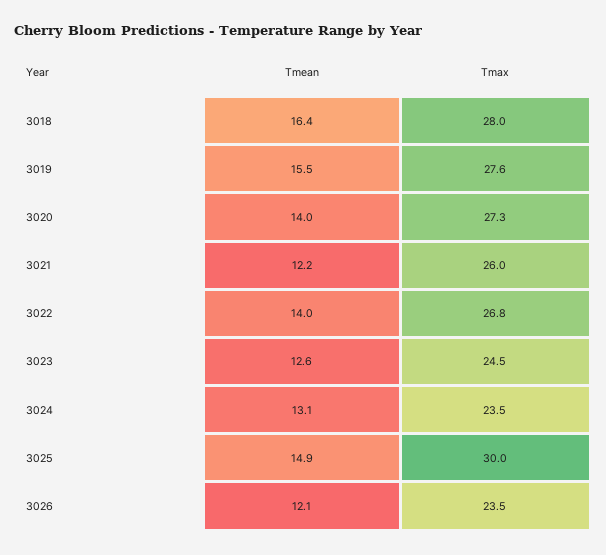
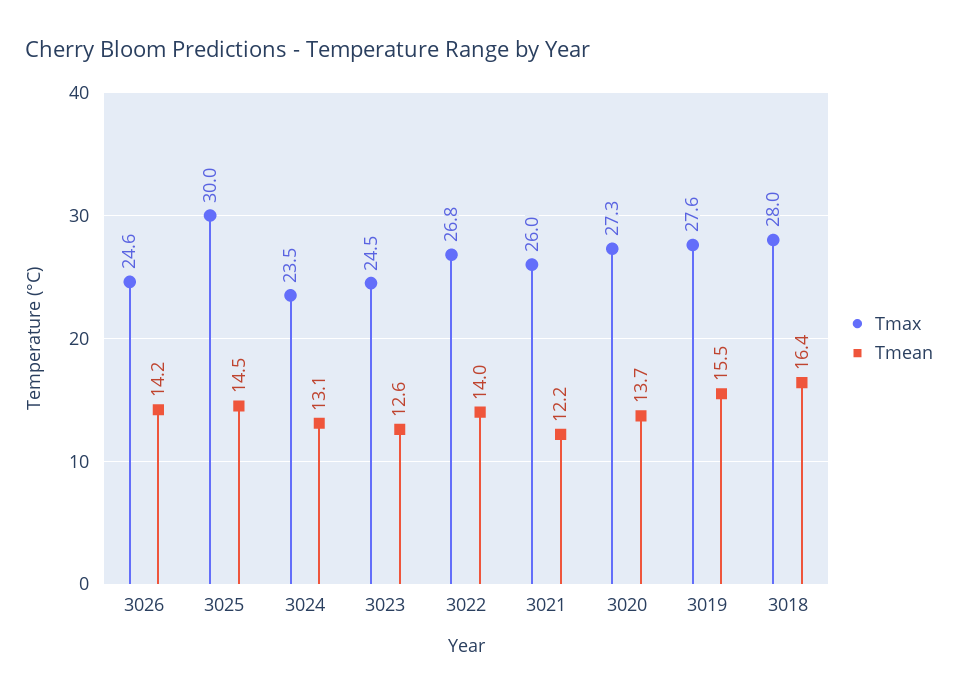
  {
    "Tmean": {
      "3018": 16.4,
      "3019": 15.5,
-     "3020": 14,
+     "3020": 13.7,
      "3021": 12.2,
      "3022": 14,
      "3023": 12.6,
      "3024": 13.1,
-     "3025": 14.9,
+     "3025": 14.5,
-     "3026": 12.1
+     "3026": 14.2
    },
    "Tmax": {
      "3018": 28,
      "3019": 27.6,
      "3020": 27.3,
      "3021": 26,
      "3022": 26.8,
      "3023": 24.5,
      "3024": 23.5,
      "3025": 30,
-     "3026": 23.5
+     "3026": 24.6
    }
  }

